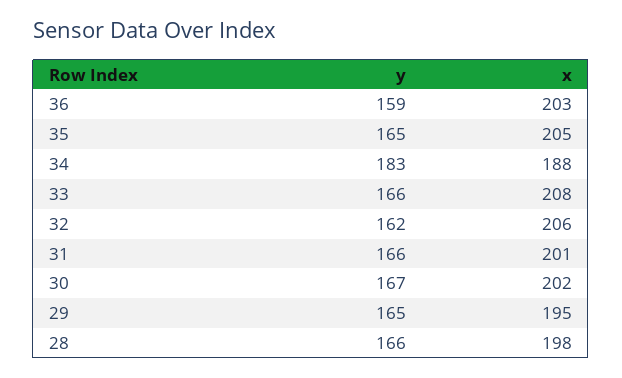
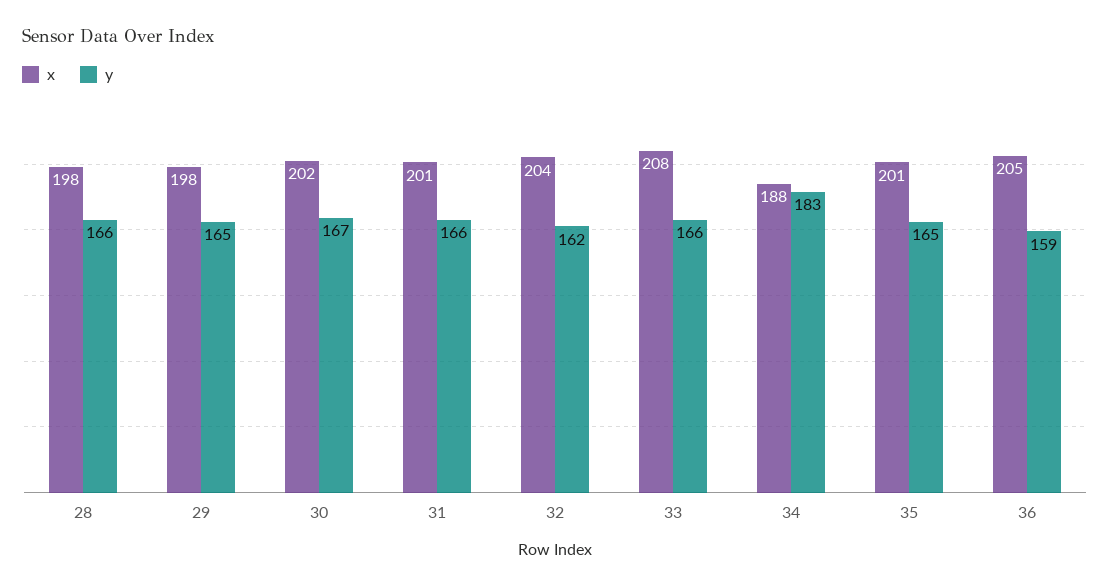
  {
    "y": {
      "36": 159,
      "35": 165,
      "34": 183,
      "33": 166,
      "32": 162,
      "31": 166,
      "30": 167,
      "29": 165,
      "28": 166
    },
    "x": {
-     "36": 203,
+     "36": 205,
-     "35": 205,
+     "35": 201,
      "34": 188,
      "33": 208,
-     "32": 206,
+     "32": 204,
      "31": 201,
      "30": 202,
-     "29": 195,
+     "29": 198,
      "28": 198
    }
  }

